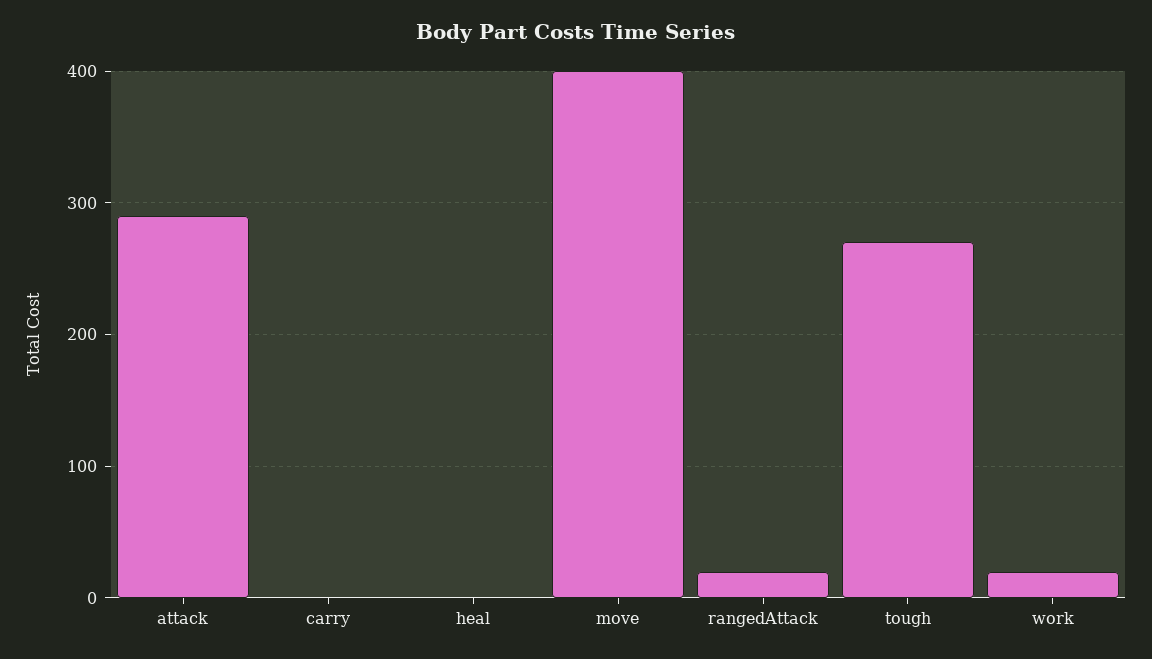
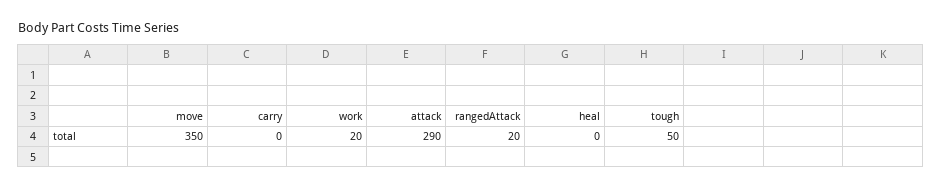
  {
    "attack": 290,
    "carry": 0,
    "heal": 0,
-   "move": 400,
+   "move": 350,
    "rangedAttack": 20,
-   "tough": 270,
+   "tough": 50,
    "work": 20
  }

